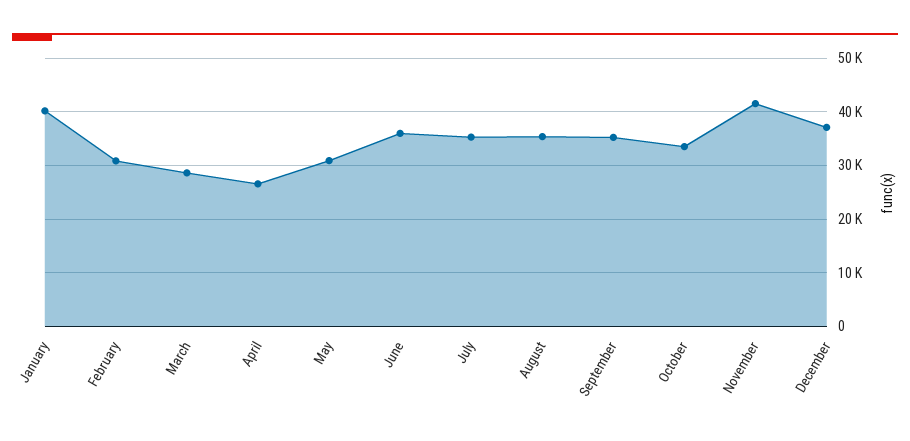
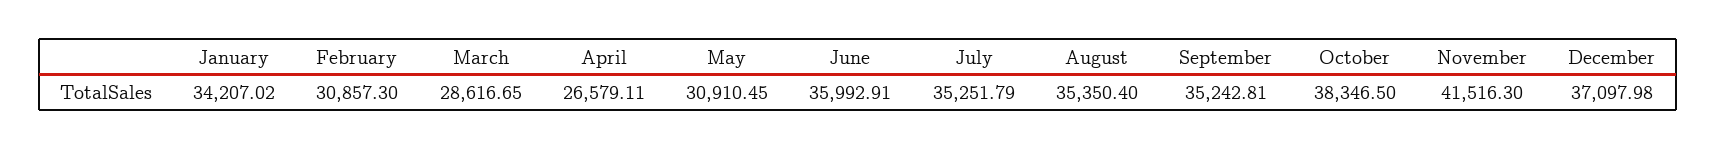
  {
-   "January": 40000,
+   "January": 34207.02,
    "February": 30857.3,
    "March": 28616.65,
    "April": 26579.11,
    "May": 30910.45,
    "June": 35992.91,
    "July": 35251.79,
    "August": 35350.4,
    "September": 35242.81,
-   "October": 34000,
+   "October": 38346.5,
    "November": 41516.3,
    "December": 37097.98
  }

